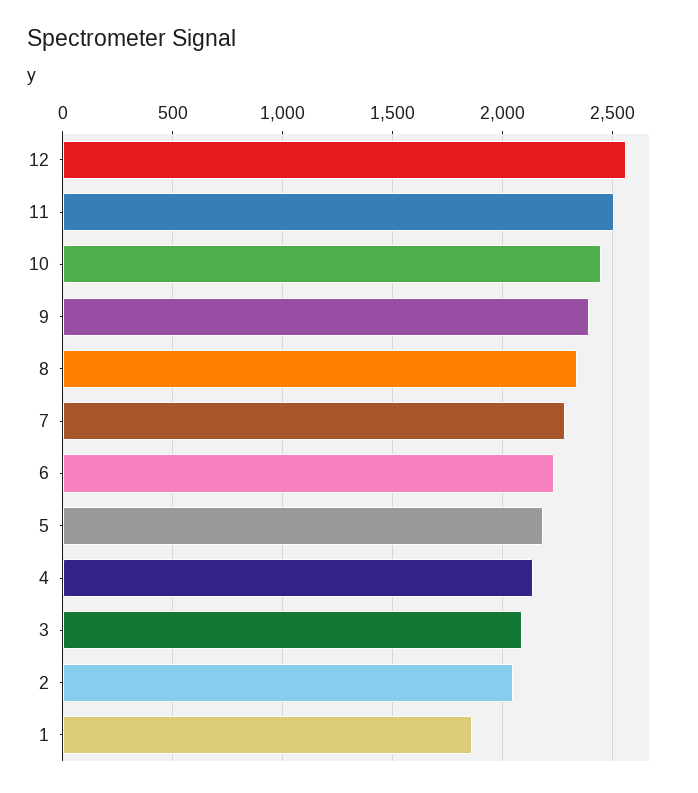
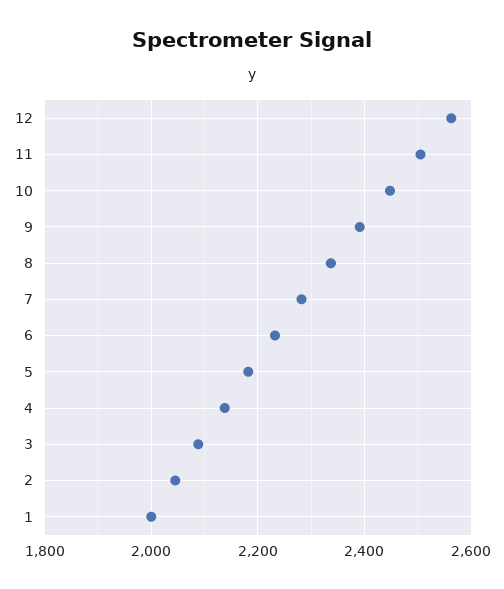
  {
    "12": 2560,
    "11": 2500,
    "10": 2440,
    "9": 2400,
    "8": 2340,
    "7": 2280,
    "6": 2240,
    "5": 2180,
    "4": 2140,
    "3": 2080,
    "2": 2040,
-   "1": 1850
+   "1": 2000
  }

